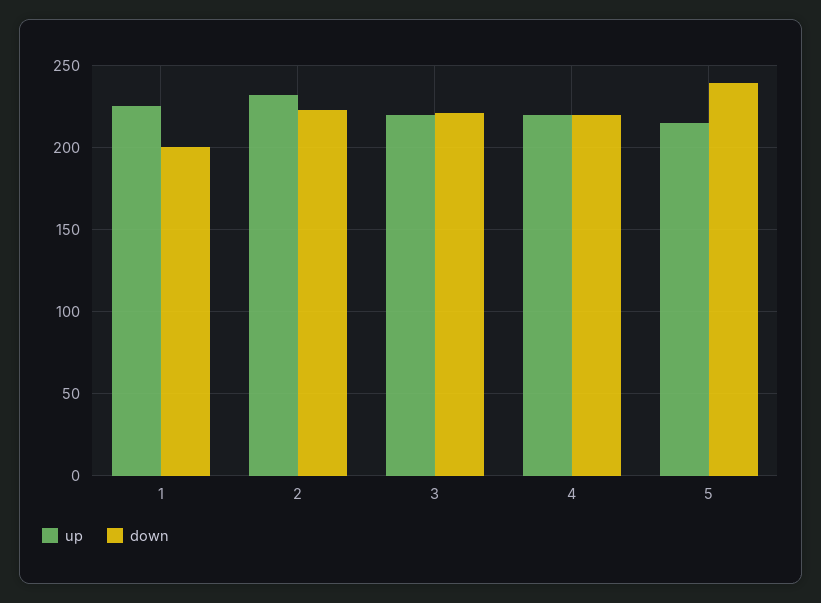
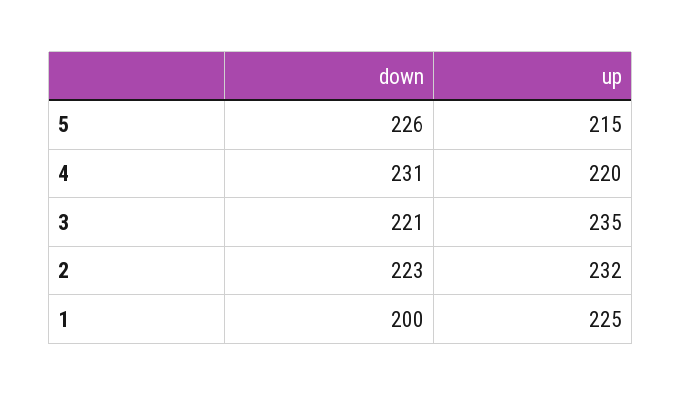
  {
    "up": {
      "1": 225,
      "2": 232,
-     "3": 220,
+     "3": 235,
      "4": 220,
      "5": 215
    },
    "down": {
      "1": 200,
      "2": 223,
      "3": 221,
-     "4": 220,
+     "4": 231,
-     "5": 240
+     "5": 226
    }
  }

